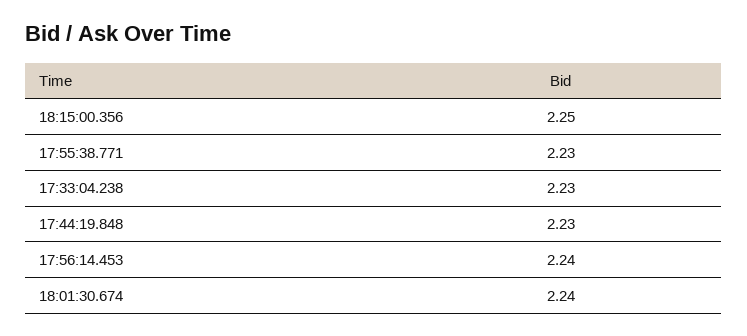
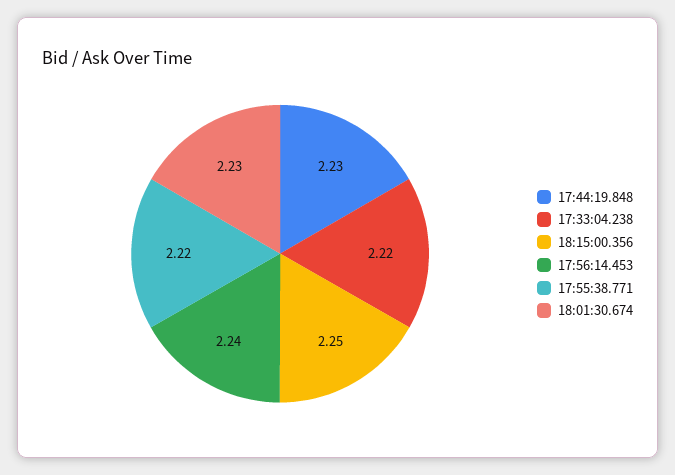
  {
    "18:15:00.356": 2.25,
-   "17:55:38.771": 2.23,
+   "17:55:38.771": 2.22,
-   "17:33:04.238": 2.23,
+   "17:33:04.238": 2.22,
    "17:44:19.848": 2.23,
    "17:56:14.453": 2.24,
-   "18:01:30.674": 2.24
+   "18:01:30.674": 2.23
  }

